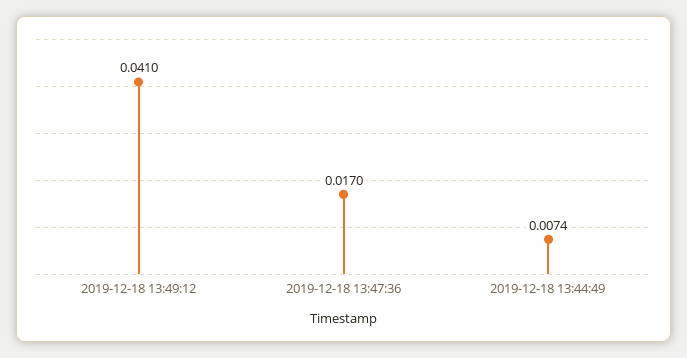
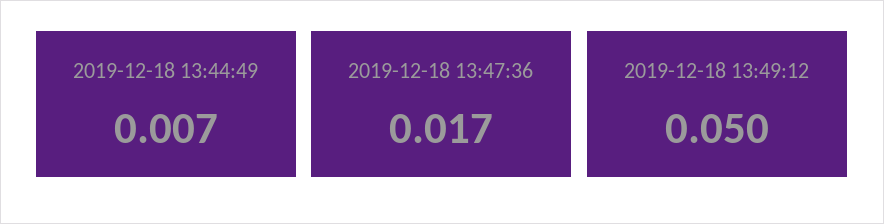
  {
-   "2019-12-18 13:49:12": 0.041,
+   "2019-12-18 13:49:12": 0.05,
    "2019-12-18 13:47:36": 0.017,
    "2019-12-18 13:44:49": 0.0074
  }

